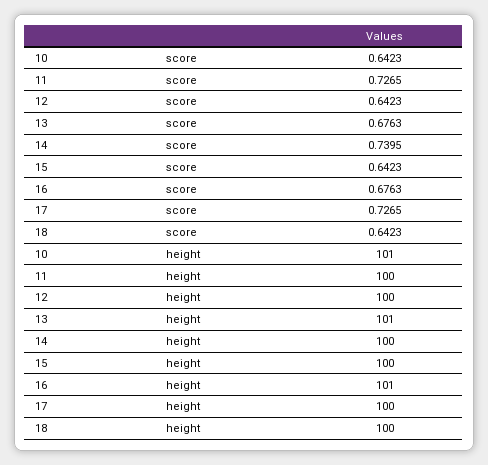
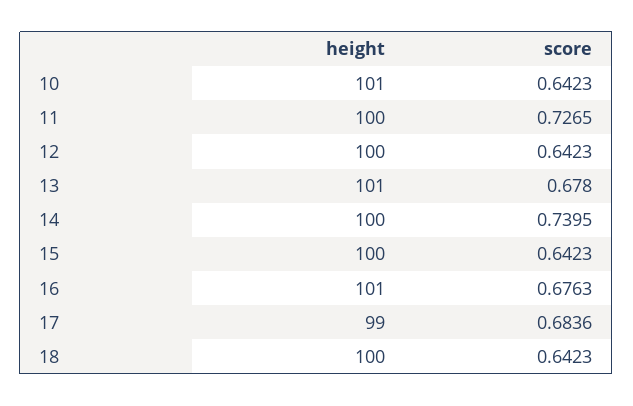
  {
    "10": {
      "score": 0.6423,
      "height": 101
    },
    "11": {
      "score": 0.7265,
      "height": 100
    },
    "12": {
      "score": 0.6423,
      "height": 100
    },
    "13": {
-     "score": 0.6763,
+     "score": 0.678,
      "height": 101
    },
    "14": {
      "score": 0.7395,
      "height": 100
    },
    "15": {
      "score": 0.6423,
      "height": 100
    },
    "16": {
      "score": 0.6763,
      "height": 101
    },
    "17": {
-     "score": 0.7265,
+     "score": 0.6836,
-     "height": 100
+     "height": 99
    },
    "18": {
      "score": 0.6423,
      "height": 100
    }
  }

